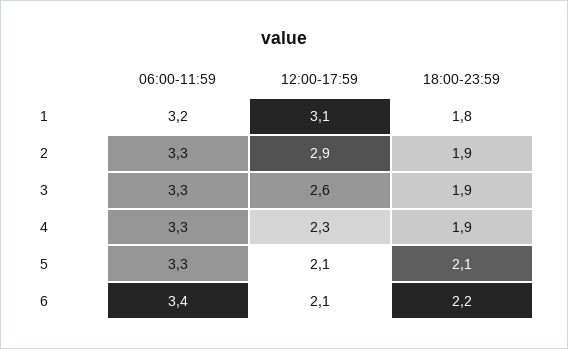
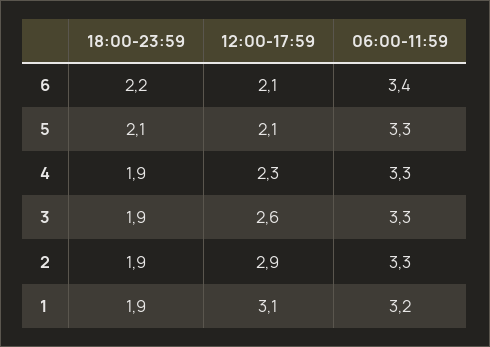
  {
    "06:00-11:59": {
      "1": 3.2,
      "2": 3.3,
      "3": 3.3,
      "4": 3.3,
      "5": 3.3,
      "6": 3.4
    },
    "12:00-17:59": {
      "1": 3.1,
      "2": 2.9,
      "3": 2.6,
      "4": 2.3,
      "5": 2.1,
      "6": 2.1
    },
    "18:00-23:59": {
-     "1": 1.8,
+     "1": 1.9,
      "2": 1.9,
      "3": 1.9,
      "4": 1.9,
      "5": 2.1,
      "6": 2.2
    }
  }

